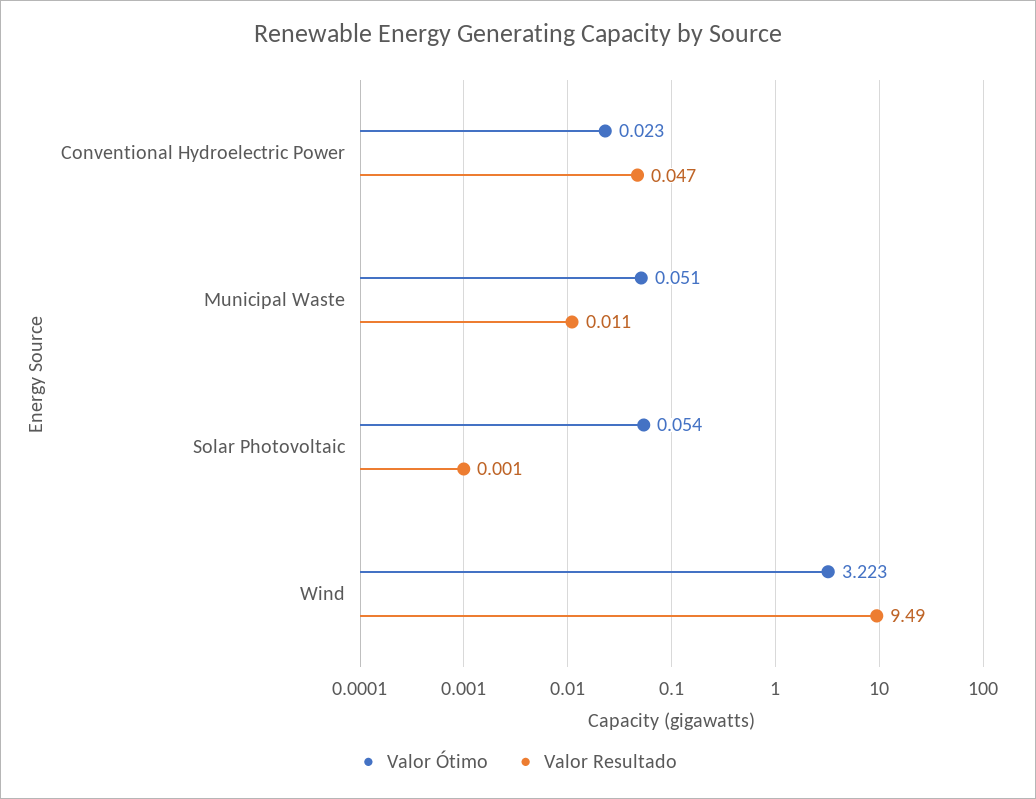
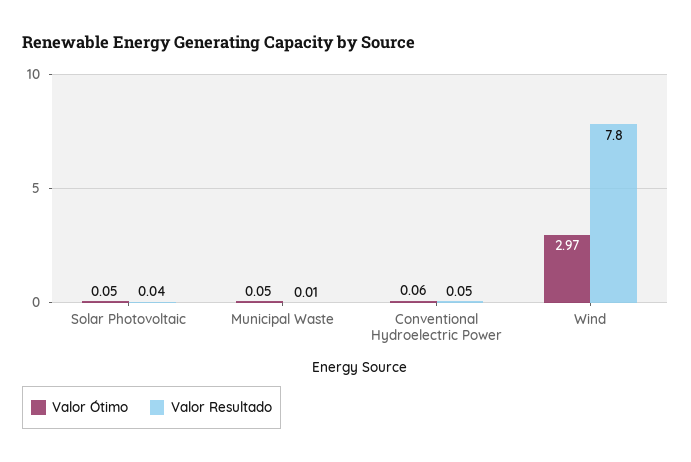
  {
    "Valor Ótimo": {
-     "Conventional Hydroelectric Power": 0.023,
+     "Conventional Hydroelectric Power": 0.06,
      "Municipal Waste": 0.051,
      "Solar Photovoltaic": 0.054,
-     "Wind": 3.223
+     "Wind": 2.97
    },
    "Valor Resultado": {
      "Conventional Hydroelectric Power": 0.047,
      "Municipal Waste": 0.011,
-     "Solar Photovoltaic": 0.001,
+     "Solar Photovoltaic": 0.04,
-     "Wind": 9.49
+     "Wind": 7.8
    }
  }

